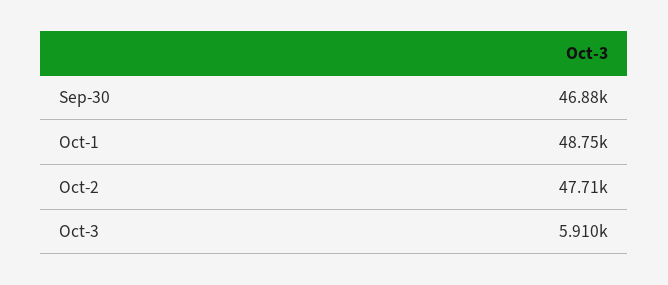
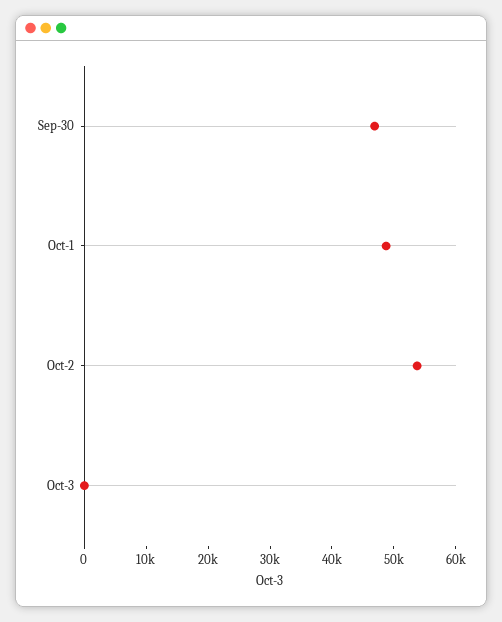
  {
    "Sep-30": 46880,
    "Oct-1": 48750,
-   "Oct-2": 47710,
+   "Oct-2": 54000,
-   "Oct-3": 5910
+   "Oct-3": 0
  }

